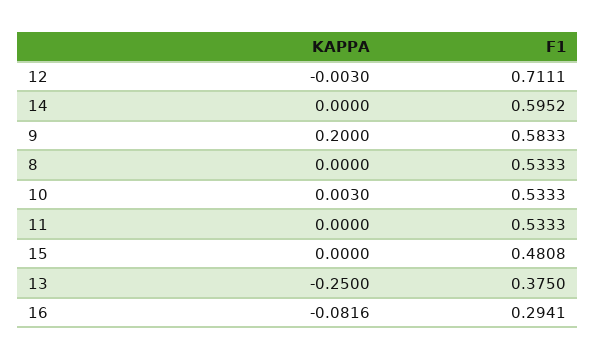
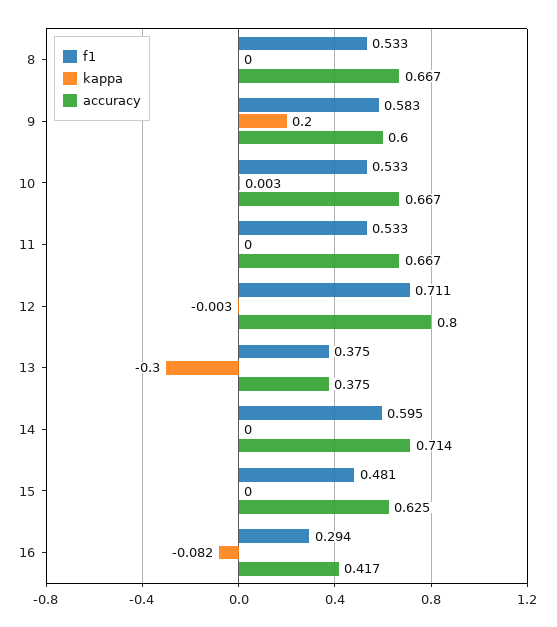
  {
    "KAPPA": {
      "12": -0.003,
      "14": 0,
      "9": 0.2,
      "8": 0,
      "10": 0.003,
      "11": 0,
      "15": 0,
-     "13": -0.25,
+     "13": -0.3,
      "16": -0.0816
    },
    "F1": {
      "12": 0.7111,
      "14": 0.5952,
      "9": 0.5833,
      "8": 0.5333,
      "10": 0.5333,
      "11": 0.5333,
      "15": 0.4808,
      "13": 0.375,
      "16": 0.2941
-   }
+   },
+   "accuracy": {
+     "8": 0.667,
+     "9": 0.6,
+     "10": 0.667,
+     "11": 0.667,
+     "12": 0.8,
+     "13": 0.375,
+     "14": 0.714,
+     "15": 0.625,
+     "16": 0.417
+   }
  }

